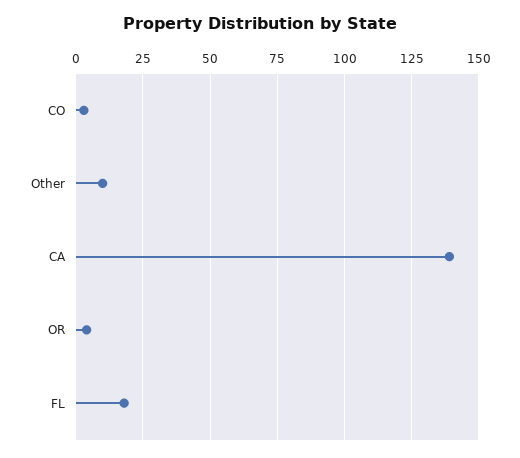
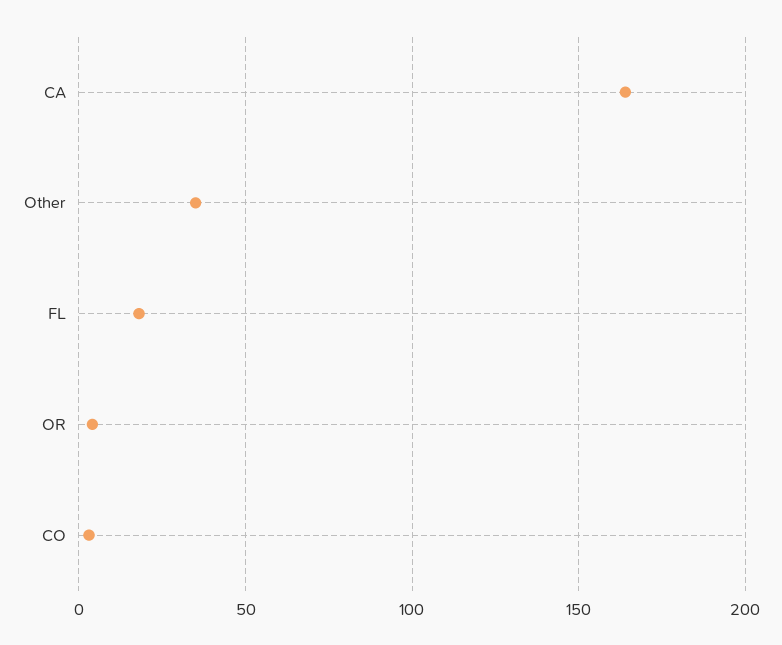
  {
    "CO": 5,
-   "Other": 10,
+   "Other": 35,
-   "CA": 140,
+   "CA": 165,
    "OR": 5,
    "FL": 20
  }

